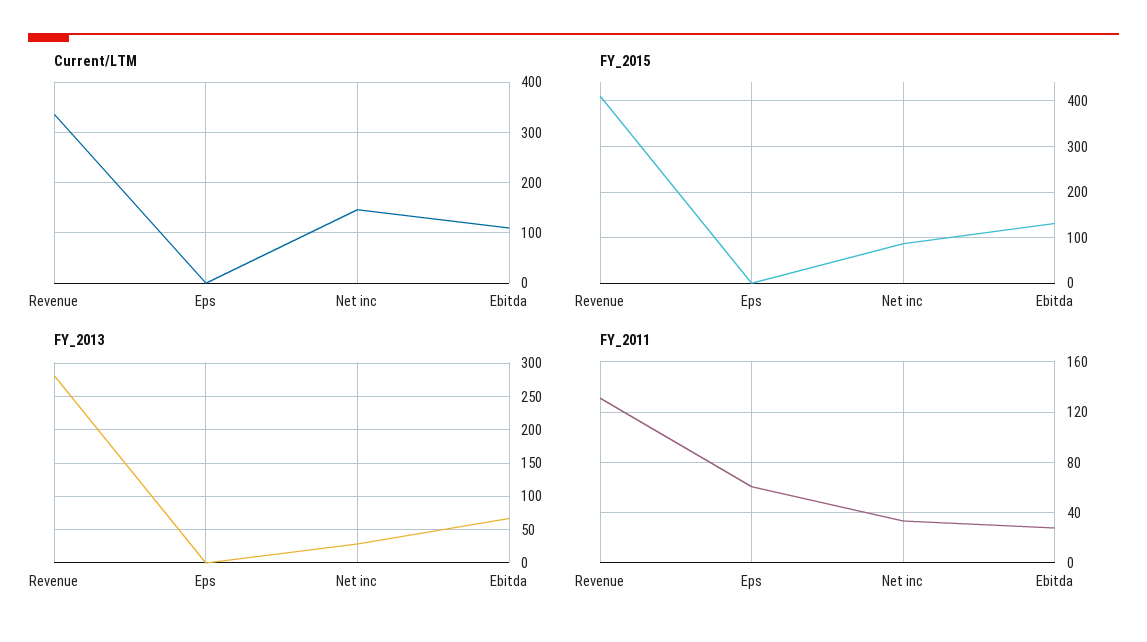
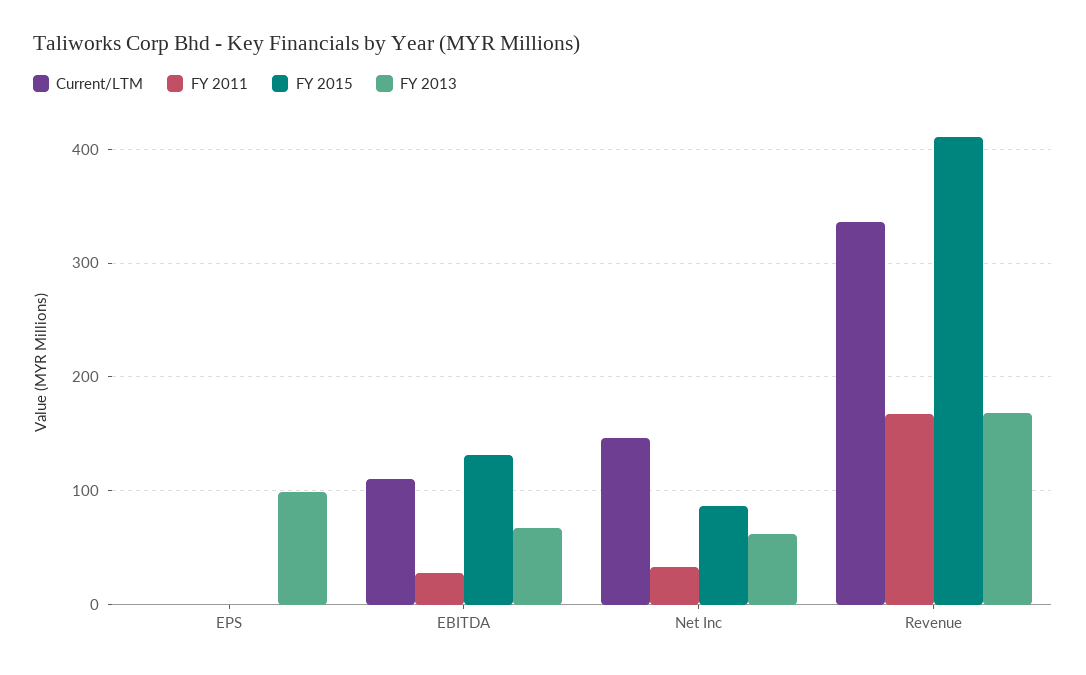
  {
    "Current/LTM": {
      "Revenue": 340,
      "Eps": 0,
      "Net inc": 150,
      "Ebitda": 110
    },
    "FY_2015": {
      "Revenue": 410,
      "Eps": 0,
      "Net inc": 90,
      "Ebitda": 130
    },
    "FY_2013": {
-     "Revenue": 280,
+     "Revenue": 170,
-     "Eps": 0,
+     "Eps": 100,
-     "Net inc": 30,
+     "Net inc": 60,
      "Ebitda": 70
    },
    "FY_2011": {
-     "Revenue": 130,
+     "Revenue": 170,
-     "Eps": 60,
+     "Eps": 0,
      "Net inc": 35,
      "Ebitda": 30
    }
  }

